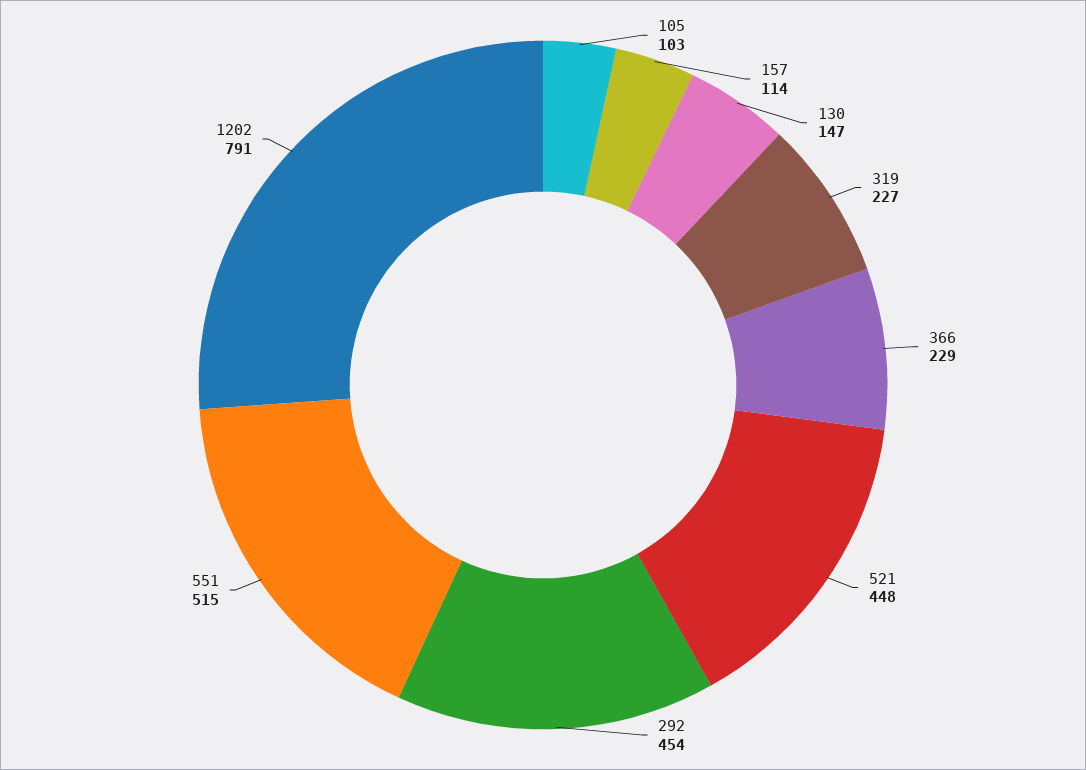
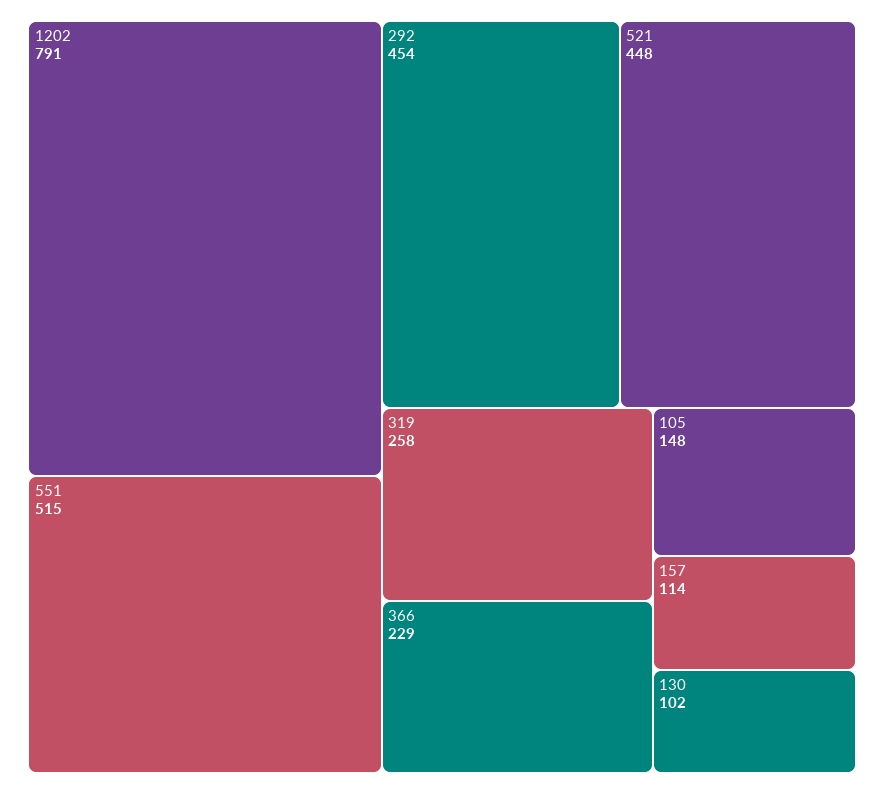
  {
-   "105": 103,
+   "105": 148,
    "157": 114,
-   "130": 147,
+   "130": 102,
-   "319": 227,
+   "319": 258,
    "366": 229,
    "521": 448,
    "292": 454,
    "551": 515,
    "1202": 791
  }

